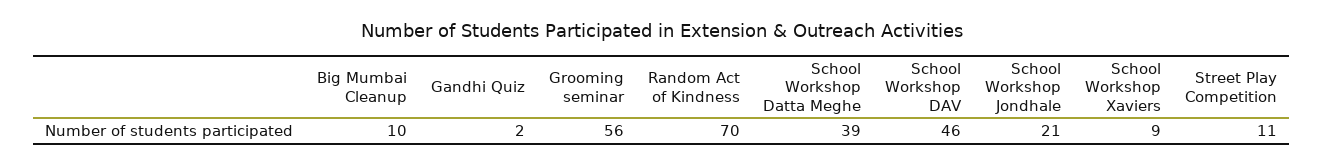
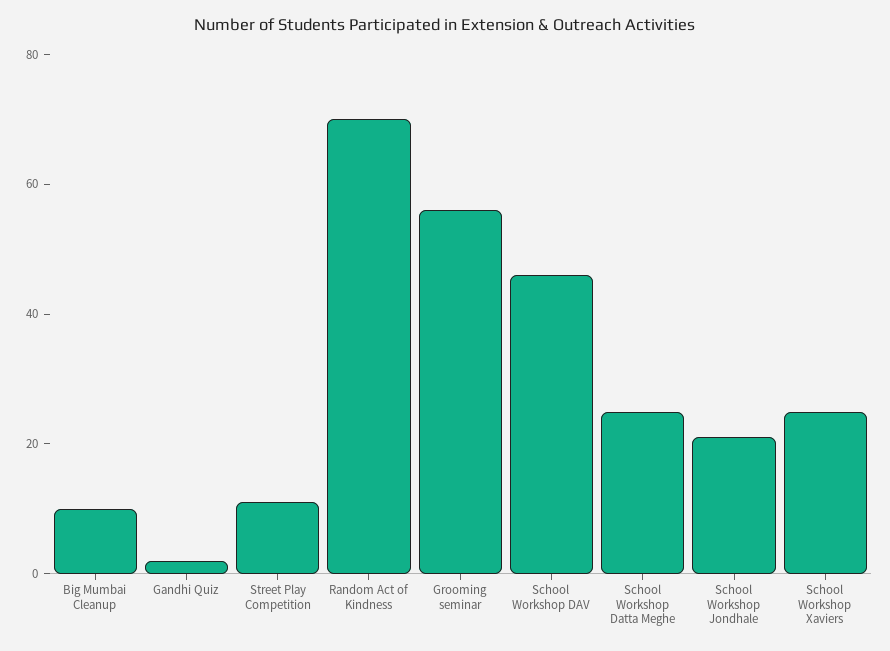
  {
    "Big Mumbai Cleanup": 10,
    "Gandhi Quiz": 2,
    "Grooming seminar": 56,
    "Random Act of Kindness": 70,
-   "School Workshop Datta Meghe": 39,
+   "School Workshop Datta Meghe": 25,
    "School Workshop DAV": 46,
    "School Workshop Jondhale": 21,
-   "School Workshop Xaviers": 9,
+   "School Workshop Xaviers": 25,
    "Street Play Competition": 11
  }

